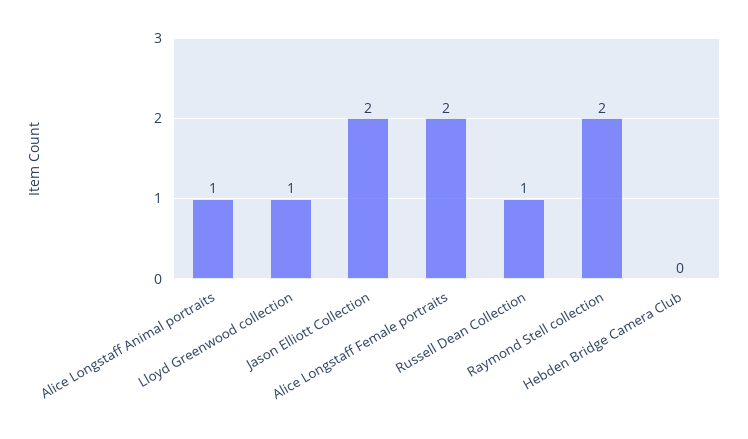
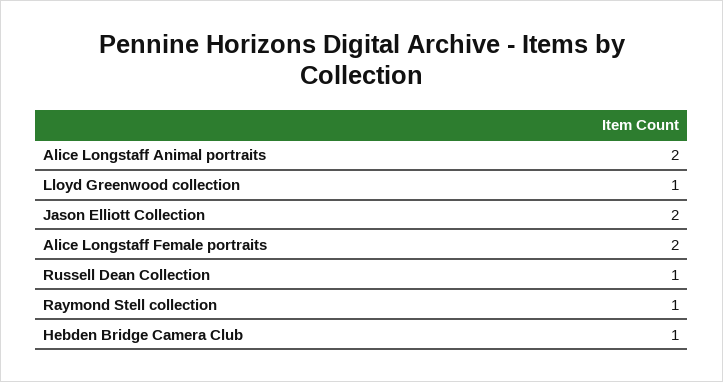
  {
-   "Alice Longstaff Animal portraits": 1,
+   "Alice Longstaff Animal portraits": 2,
    "Lloyd Greenwood collection": 1,
    "Jason Elliott Collection": 2,
    "Alice Longstaff Female portraits": 2,
    "Russell Dean Collection": 1,
-   "Raymond Stell collection": 2,
+   "Raymond Stell collection": 1,
-   "Hebden Bridge Camera Club": 0
+   "Hebden Bridge Camera Club": 1
  }

